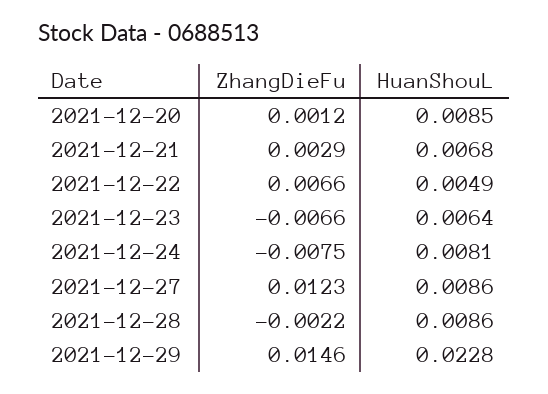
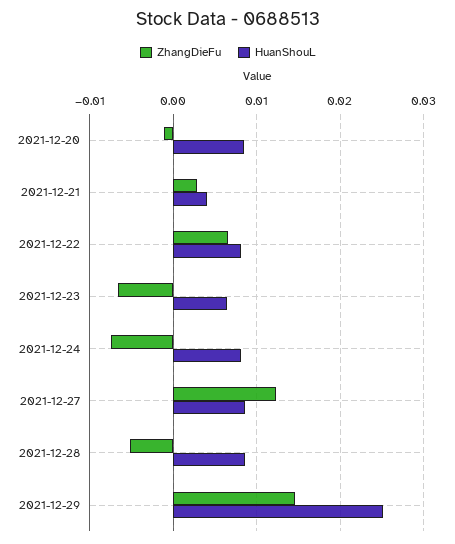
  {
    "ZhangDieFu": {
-     "2021-12-20": 0.0012,
+     "2021-12-20": -0.001,
      "2021-12-21": 0.0029,
      "2021-12-22": 0.0066,
      "2021-12-23": -0.0066,
      "2021-12-24": -0.0075,
      "2021-12-27": 0.0123,
-     "2021-12-28": -0.0022,
+     "2021-12-28": -0.005,
      "2021-12-29": 0.0146
    },
    "HuanShouL": {
      "2021-12-20": 0.0085,
-     "2021-12-21": 0.0068,
+     "2021-12-21": 0.004,
-     "2021-12-22": 0.0049,
+     "2021-12-22": 0.008,
      "2021-12-23": 0.0064,
      "2021-12-24": 0.0081,
      "2021-12-27": 0.0086,
      "2021-12-28": 0.0086,
-     "2021-12-29": 0.0228
+     "2021-12-29": 0.025
    }
  }

